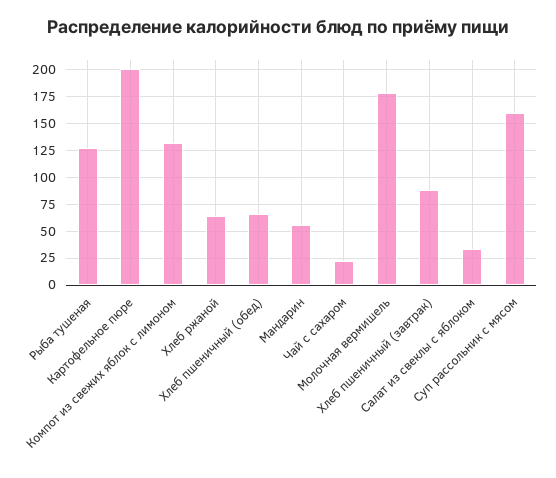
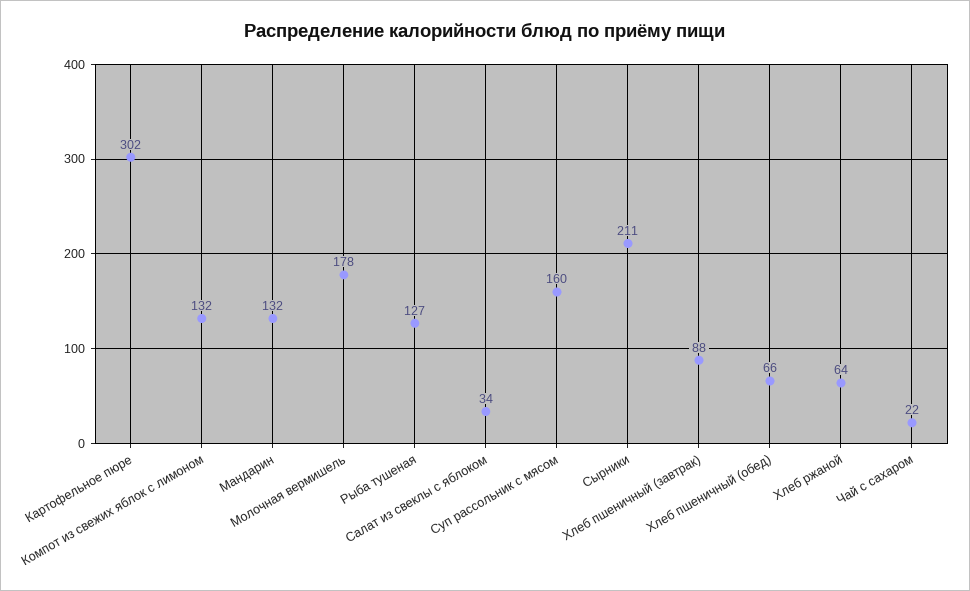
  {
    "Рыба тушеная": 127,
-   "Картофельное пюре": 200,
+   "Картофельное пюре": 302,
    "Компот из свежих яблок с лимоном": 132,
    "Хлеб ржаной": 64,
    "Хлеб пшеничный (обед)": 66,
-   "Мандарин": 50,
+   "Мандарин": 132,
    "Чай с сахаром": 22,
    "Молочная вермишель": 178,
    "Хлеб пшеничный (завтрак)": 88,
    "Салат из свеклы с яблоком": 34,
-   "Суп рассольник с мясом": 160
+   "Суп рассольник с мясом": 160,
+   "Сырники": 211
  }

